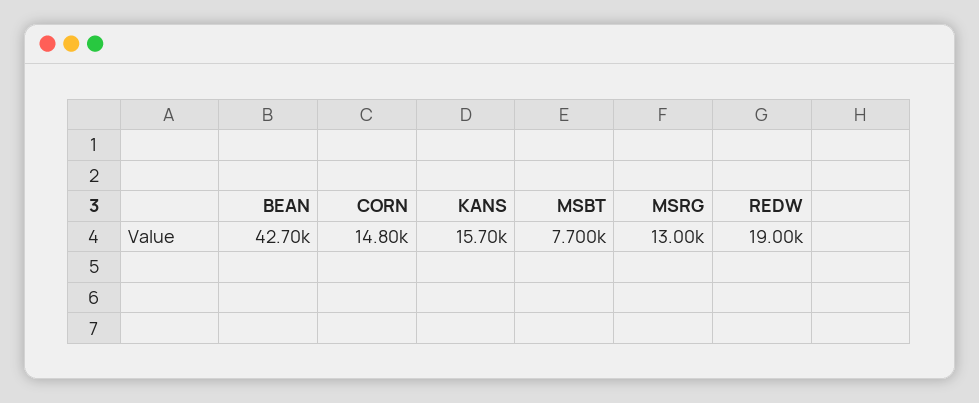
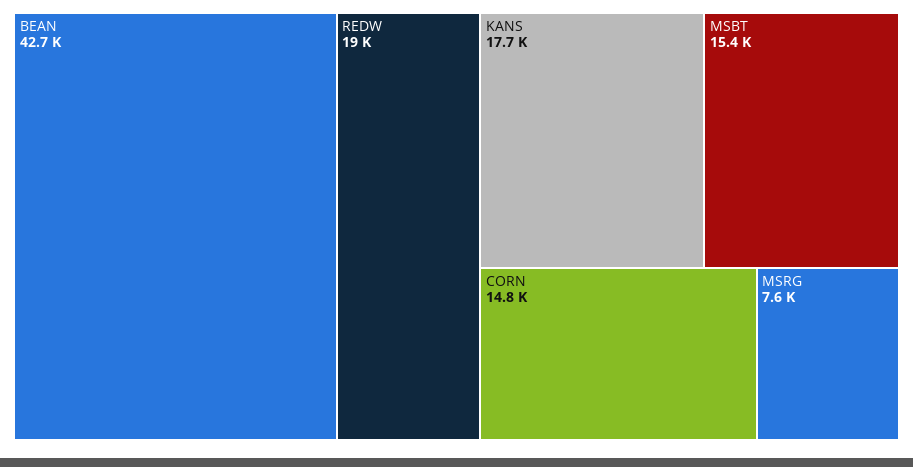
  {
    "BEAN": 42700,
    "CORN": 14800,
-   "KANS": 15700,
+   "KANS": 17700,
-   "MSBT": 7700,
+   "MSBT": 15400,
-   "MSRG": 13000,
+   "MSRG": 7600,
    "REDW": 19000
  }

